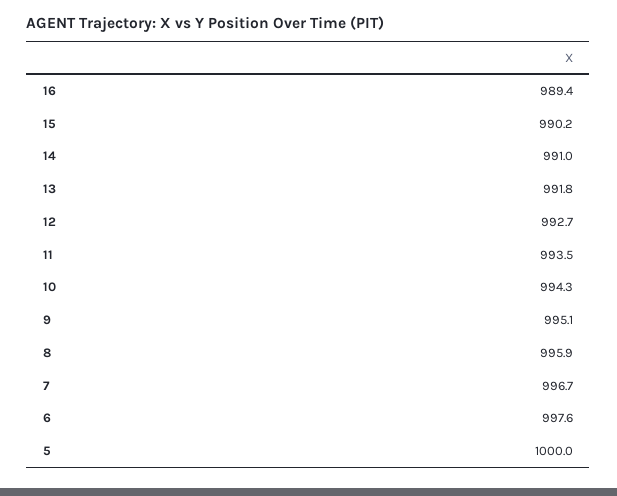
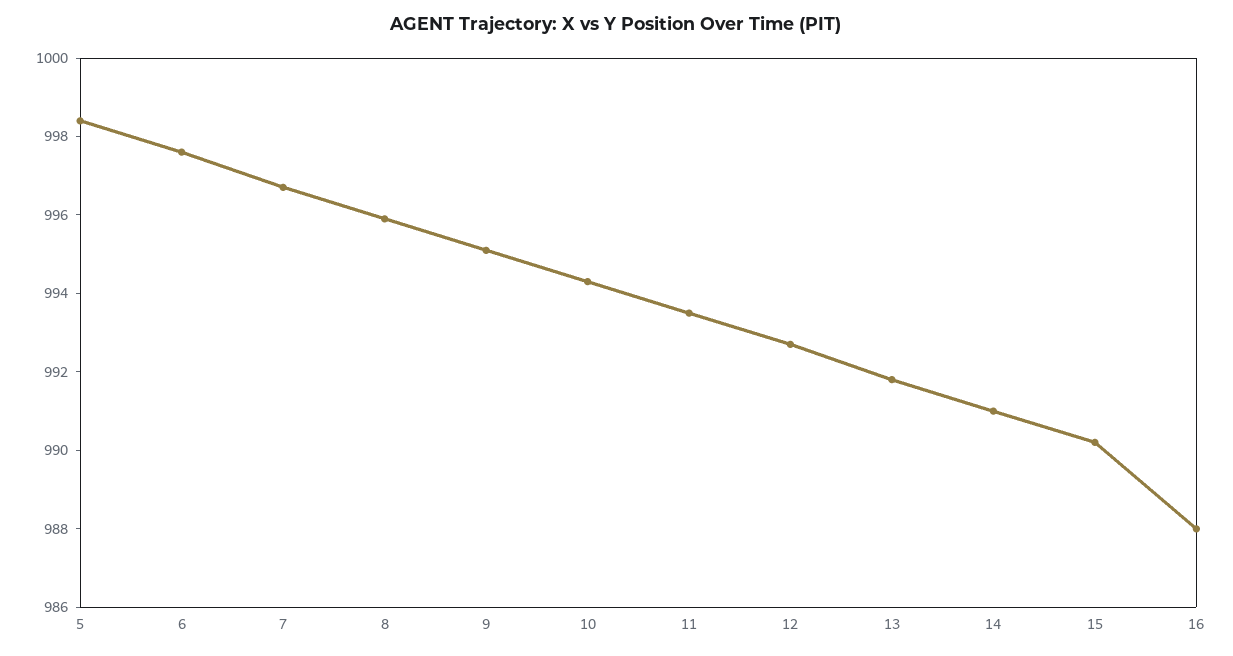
  {
-   "16": 989.4,
+   "16": 988,
    "15": 990.2,
    "14": 991,
    "13": 991.8,
    "12": 992.7,
    "11": 993.5,
    "10": 994.3,
    "9": 995.1,
    "8": 995.9,
    "7": 996.7,
    "6": 997.6,
-   "5": 1000
+   "5": 998.5
  }

